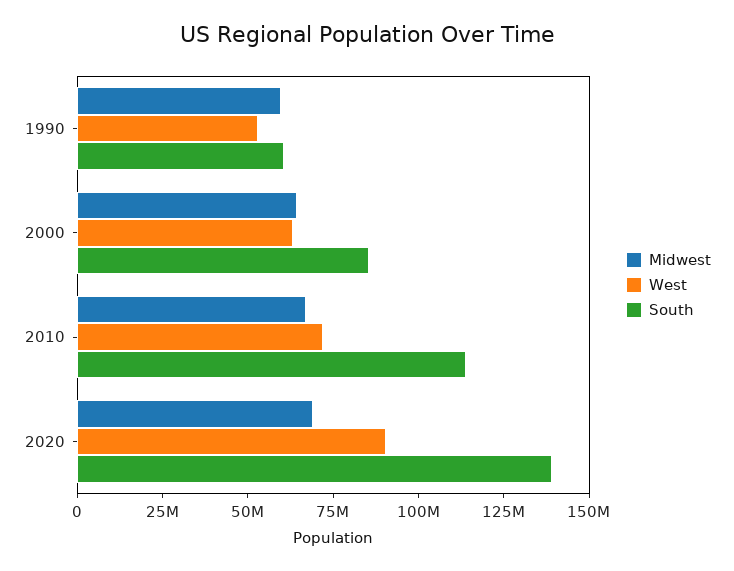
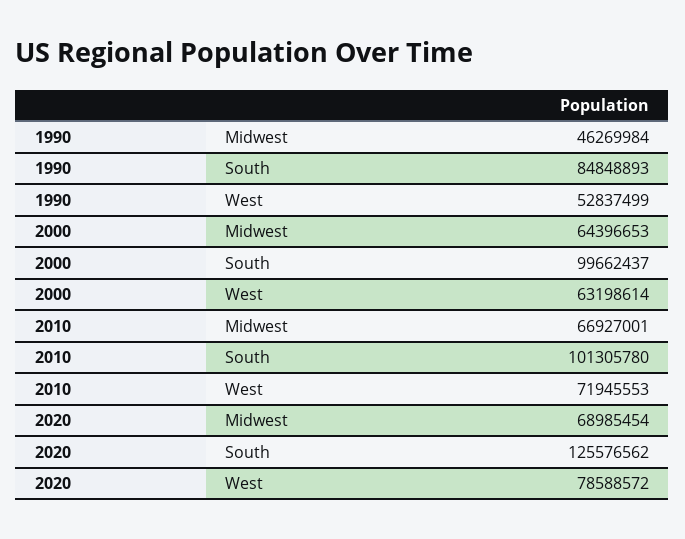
  {
    "Midwest": {
-     "1990": 60000000,
+     "1990": 46269984,
      "2000": 64396653,
      "2010": 66927001,
      "2020": 68985454
    },
    "West": {
      "1990": 52837499,
      "2000": 63198614,
      "2010": 71945553,
-     "2020": 90000000
+     "2020": 78588572
    },
    "South": {
-     "1990": 60000000,
+     "1990": 84848893,
-     "2000": 85000000,
+     "2000": 99662437,
-     "2010": 115000000,
+     "2010": 101305780,
-     "2020": 140000000
+     "2020": 125576562
    }
  }

